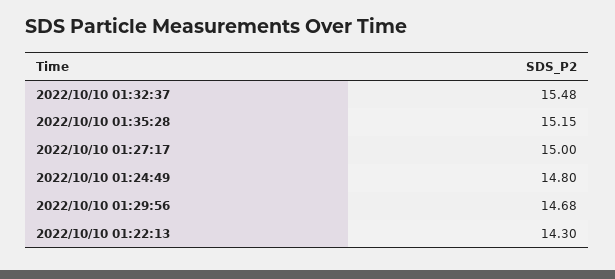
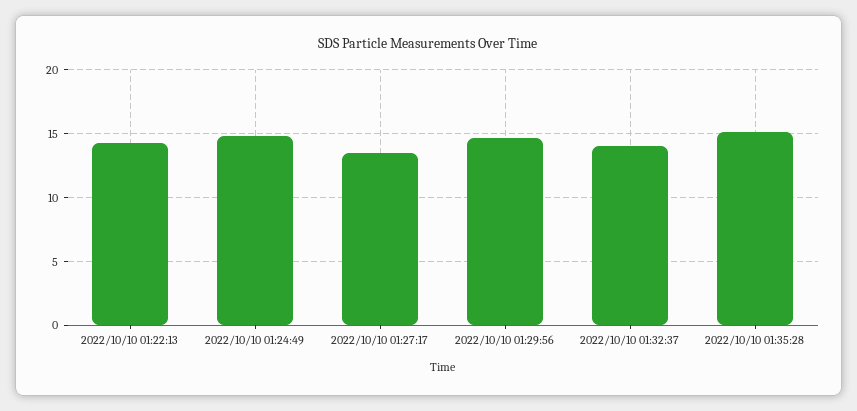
  {
-   "2022/10/10 01:32:37": 15.48,
+   "2022/10/10 01:32:37": 14,
    "2022/10/10 01:35:28": 15.15,
-   "2022/10/10 01:27:17": 15,
+   "2022/10/10 01:27:17": 13.5,
    "2022/10/10 01:24:49": 14.8,
    "2022/10/10 01:29:56": 14.68,
    "2022/10/10 01:22:13": 14.3
  }

